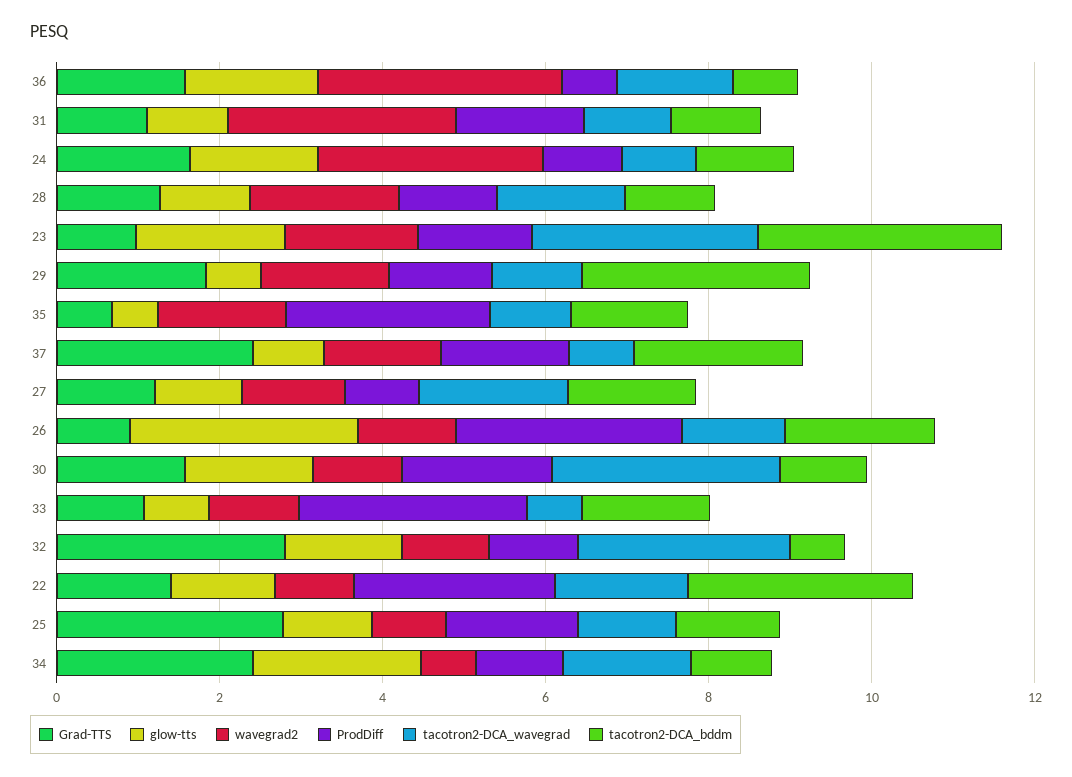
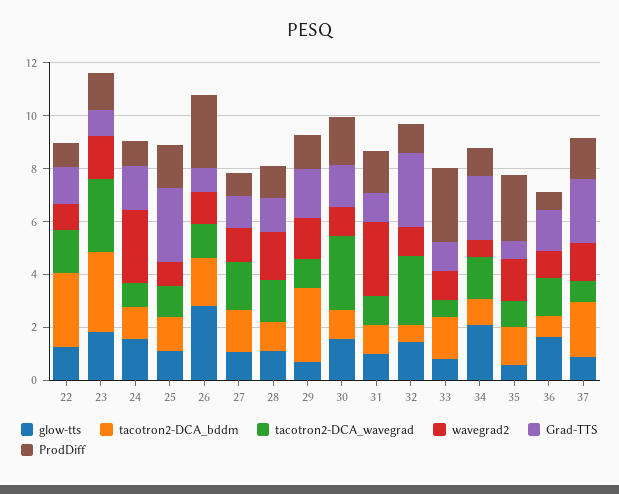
  {
    "Grad-TTS": {
      "36": 1.5,
      "31": 1,
      "24": 1.5,
      "28": 1.5,
      "23": 1,
      "29": 2,
      "35": 0.5,
      "37": 2.5,
      "27": 1,
      "26": 1,
      "30": 1.5,
      "33": 1,
      "32": 3,
      "22": 1.5,
      "25": 3,
      "34": 2.5
    },
    "glow-tts": {
      "36": 1.5,
      "31": 1,
      "24": 1.5,
      "28": 1,
      "23": 2,
      "29": 0.5,
      "35": 0.5,
      "37": 1,
      "27": 1,
      "26": 3,
      "30": 1.5,
      "33": 1,
      "32": 1.5,
      "22": 1.5,
      "25": 1,
      "34": 2
    },
    "wavegrad2": {
-     "36": 3,
+     "36": 1,
      "31": 3,
      "24": 3,
      "28": 2,
      "23": 1.5,
      "29": 1.5,
      "35": 1.5,
      "37": 1.5,
      "27": 1.5,
      "26": 1,
      "30": 1,
      "33": 1,
      "32": 1,
      "22": 1,
      "25": 1,
      "34": 0.5
    },
    "ProdDiff": {
      "36": 0.5,
      "31": 1.5,
      "24": 1,
      "28": 1,
      "23": 1.5,
      "29": 1.5,
      "35": 2.5,
      "37": 1.5,
      "27": 1,
      "26": 3,
      "30": 2,
      "33": 3,
      "32": 1,
-     "22": 2.5,
+     "22": 1,
      "25": 1.5,
      "34": 1
    },
    "tacotron2-DCA_wavegrad": {
      "36": 1.5,
      "31": 1,
      "24": 1,
      "28": 1.5,
      "23": 3,
      "29": 1,
      "35": 1,
      "37": 1,
      "27": 2,
      "26": 1.5,
      "30": 3,
      "33": 0.5,
      "32": 2.5,
      "22": 1.5,
      "25": 1,
      "34": 1.5
    },
    "tacotron2-DCA_bddm": {
      "36": 1,
      "31": 1,
      "24": 1,
      "28": 1,
      "23": 3,
      "29": 3,
      "35": 1.5,
      "37": 2,
      "27": 1.5,
      "26": 2,
      "30": 1,
      "33": 1.5,
      "32": 0.5,
      "22": 3,
      "25": 1.5,
      "34": 1
    }
  }

